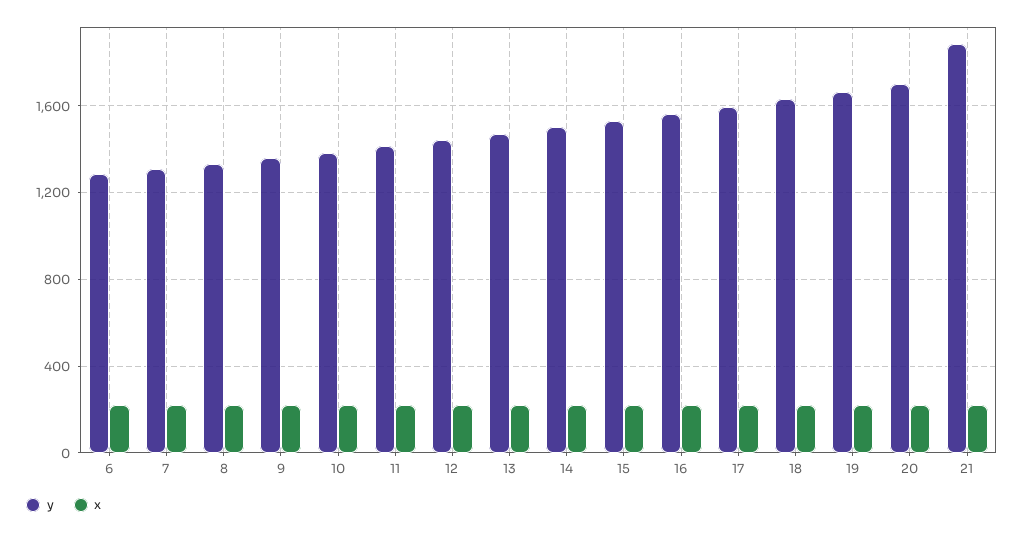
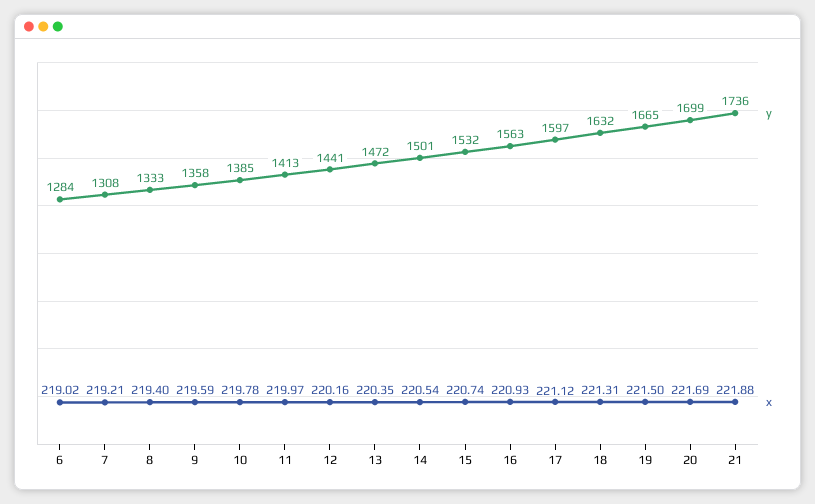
  {
    "y": {
      "6": 1284,
      "7": 1308,
      "8": 1333,
      "9": 1358,
      "10": 1385,
      "11": 1413,
      "12": 1441,
      "13": 1472,
      "14": 1501,
      "15": 1532,
      "16": 1563,
      "17": 1597,
      "18": 1632,
      "19": 1665,
      "20": 1699,
-     "21": 1900
+     "21": 1736
    },
    "x": {
      "6": 219.02,
      "7": 219.21,
      "8": 219.4,
      "9": 219.59,
      "10": 219.78,
      "11": 219.97,
      "12": 220.16,
      "13": 220.35,
      "14": 220.54,
      "15": 220.74,
      "16": 220.93,
      "17": 221.12,
      "18": 221.31,
      "19": 221.5,
      "20": 221.69,
      "21": 221.88
    }
  }

